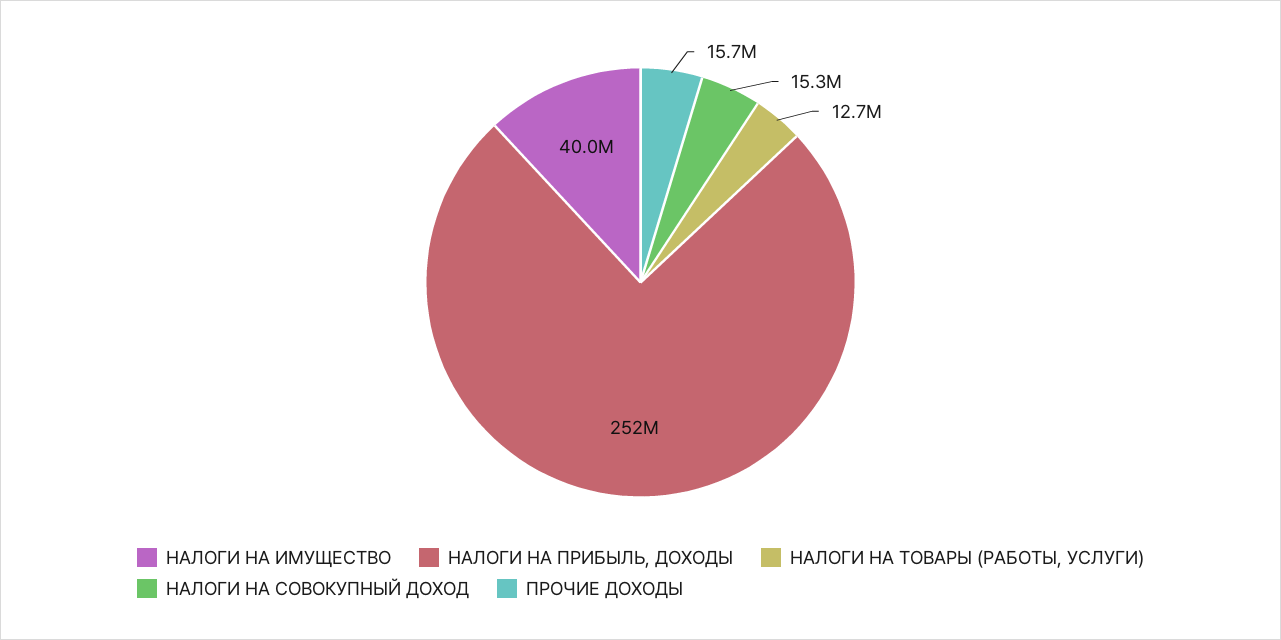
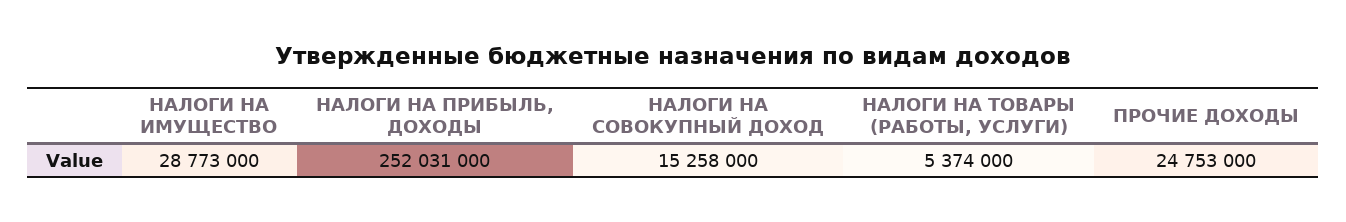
  {
-   "НАЛОГИ НА ИМУЩЕСТВО": 40000000,
+   "НАЛОГИ НА ИМУЩЕСТВО": 28773000,
    "НАЛОГИ НА ПРИБЫЛЬ, ДОХОДЫ": 252031000,
-   "НАЛОГИ НА ТОВАРЫ (РАБОТЫ, УСЛУГИ)": 12700000,
+   "НАЛОГИ НА ТОВАРЫ (РАБОТЫ, УСЛУГИ)": 5374000,
    "НАЛОГИ НА СОВОКУПНЫЙ ДОХОД": 15258000,
-   "ПРОЧИЕ ДОХОДЫ": 15700000
+   "ПРОЧИЕ ДОХОДЫ": 24753000
  }

